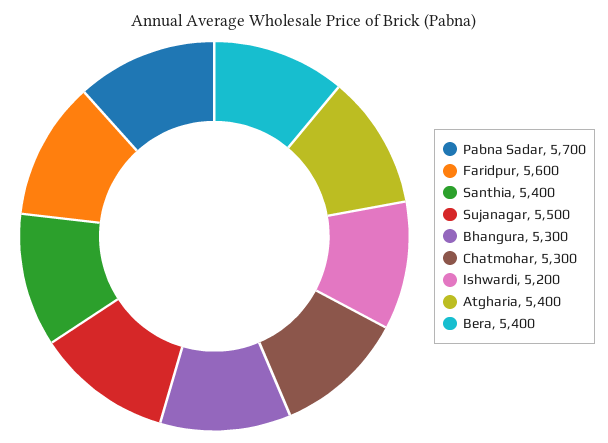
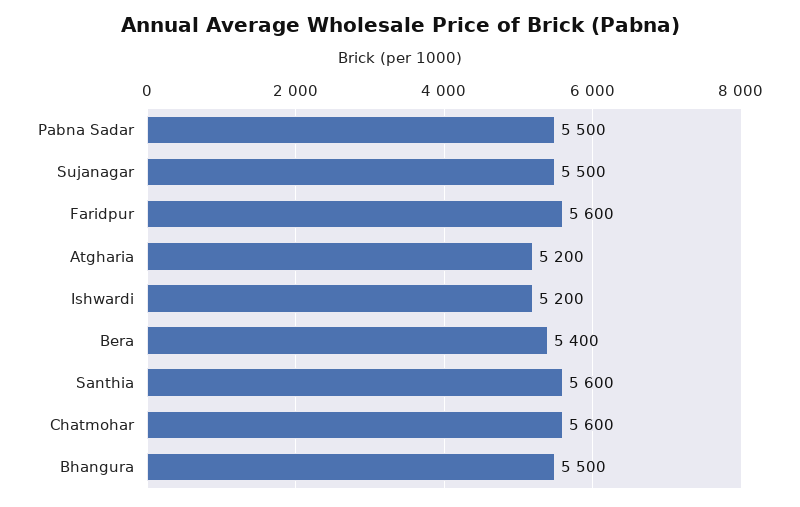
  {
-   "Pabna Sadar": 5700,
+   "Pabna Sadar": 5500,
    "Faridpur": 5600,
-   "Santhia": 5400,
+   "Santhia": 5600,
    "Sujanagar": 5500,
-   "Bhangura": 5300,
+   "Bhangura": 5500,
-   "Chatmohar": 5300,
+   "Chatmohar": 5600,
    "Ishwardi": 5200,
-   "Atgharia": 5400,
+   "Atgharia": 5200,
    "Bera": 5400
  }

